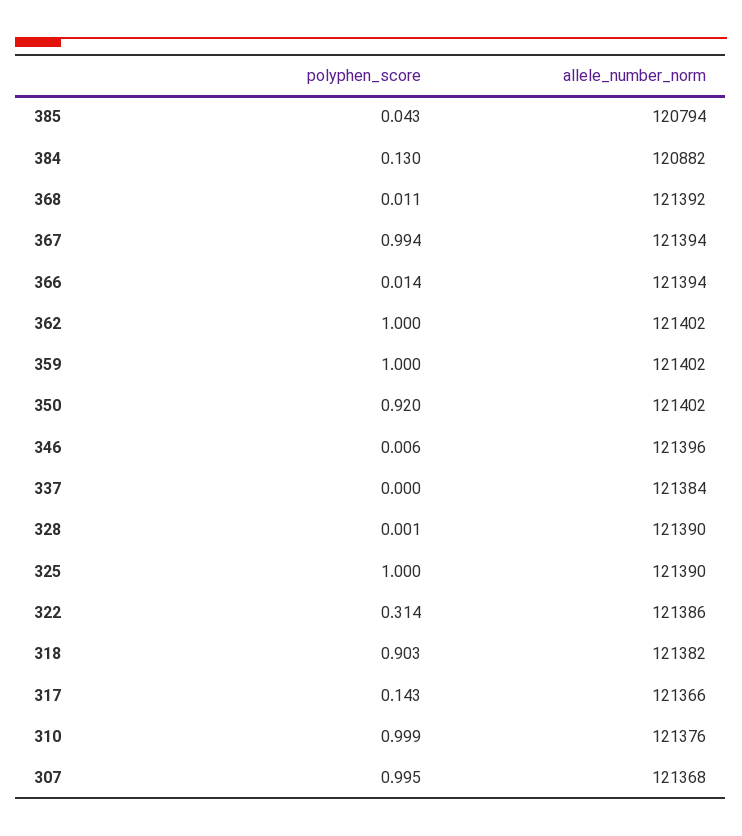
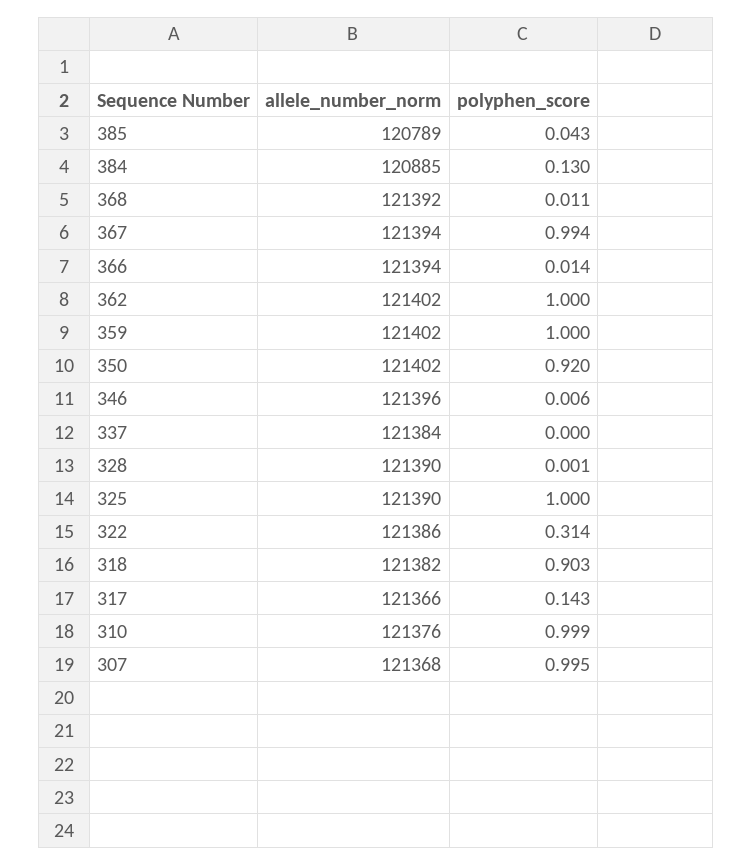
  {
    "polyphen_score": {
      "385": 0.043,
      "384": 0.13,
      "368": 0.011,
      "367": 0.994,
      "366": 0.014,
      "362": 1,
      "359": 1,
      "350": 0.92,
      "346": 0.006,
      "337": 0,
      "328": 0.001,
      "325": 1,
      "322": 0.314,
      "318": 0.903,
      "317": 0.143,
      "310": 0.999,
      "307": 0.995
    },
    "allele_number_norm": {
-     "385": 120794,
+     "385": 120789,
-     "384": 120882,
+     "384": 120885,
      "368": 121392,
      "367": 121394,
      "366": 121394,
      "362": 121402,
      "359": 121402,
      "350": 121402,
      "346": 121396,
      "337": 121384,
      "328": 121390,
      "325": 121390,
      "322": 121386,
      "318": 121382,
      "317": 121366,
      "310": 121376,
      "307": 121368
    }
  }

